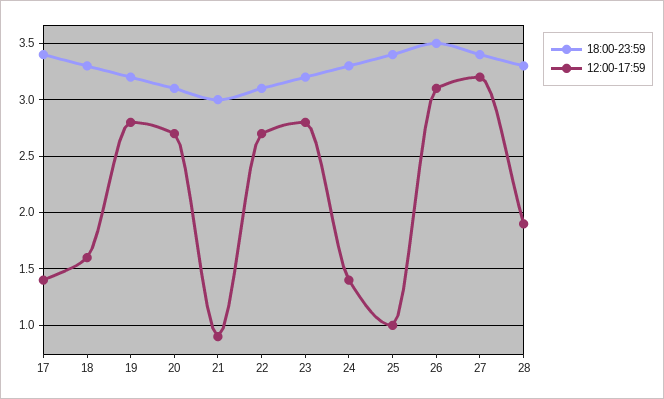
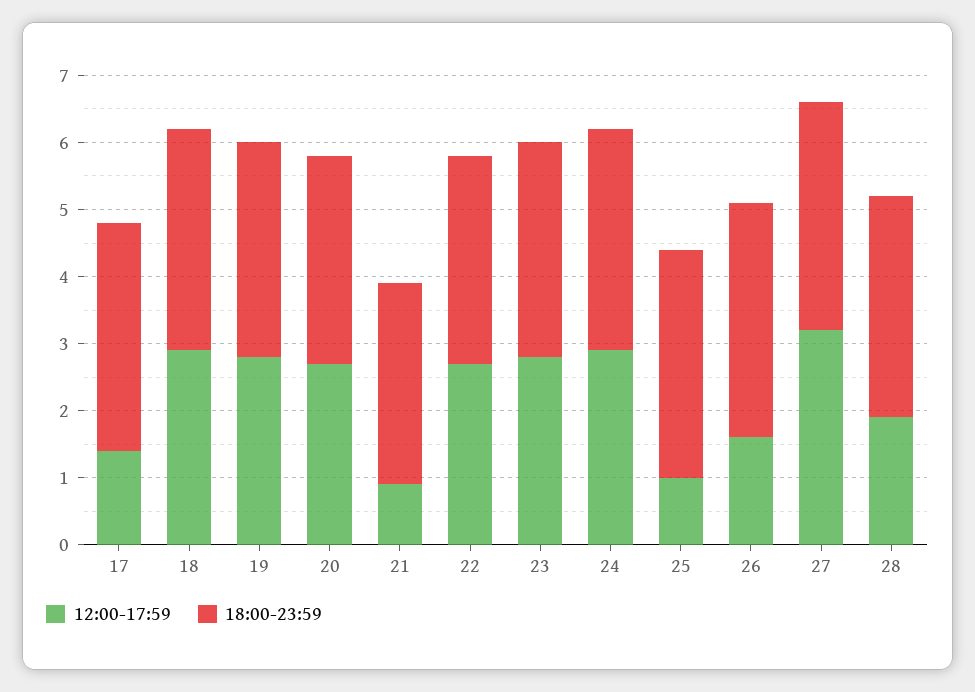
  {
    "18:00-23:59": {
      "17": 3.4,
      "18": 3.3,
      "19": 3.2,
      "20": 3.1,
      "21": 3,
      "22": 3.1,
      "23": 3.2,
      "24": 3.3,
      "25": 3.4,
      "26": 3.5,
      "27": 3.4,
      "28": 3.3
    },
    "12:00-17:59": {
      "17": 1.4,
-     "18": 1.6,
+     "18": 3,
      "19": 2.8,
      "20": 2.7,
      "21": 0.9,
      "22": 2.7,
      "23": 2.8,
-     "24": 1.4,
+     "24": 3,
      "25": 1,
-     "26": 3.1,
+     "26": 1.5,
      "27": 3.2,
      "28": 1.9
    }
  }

